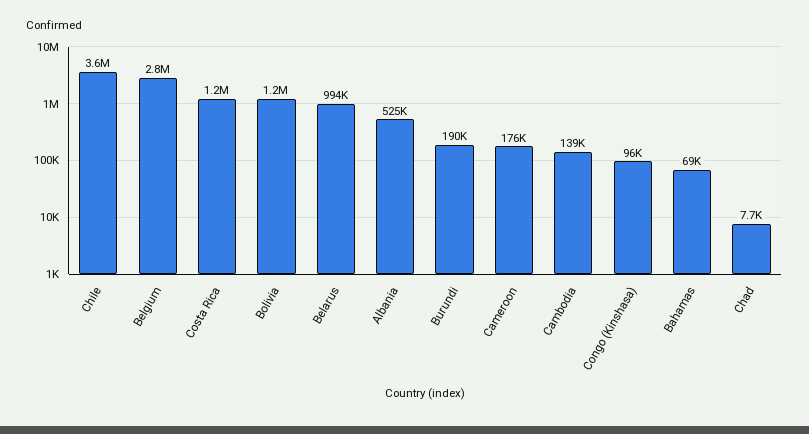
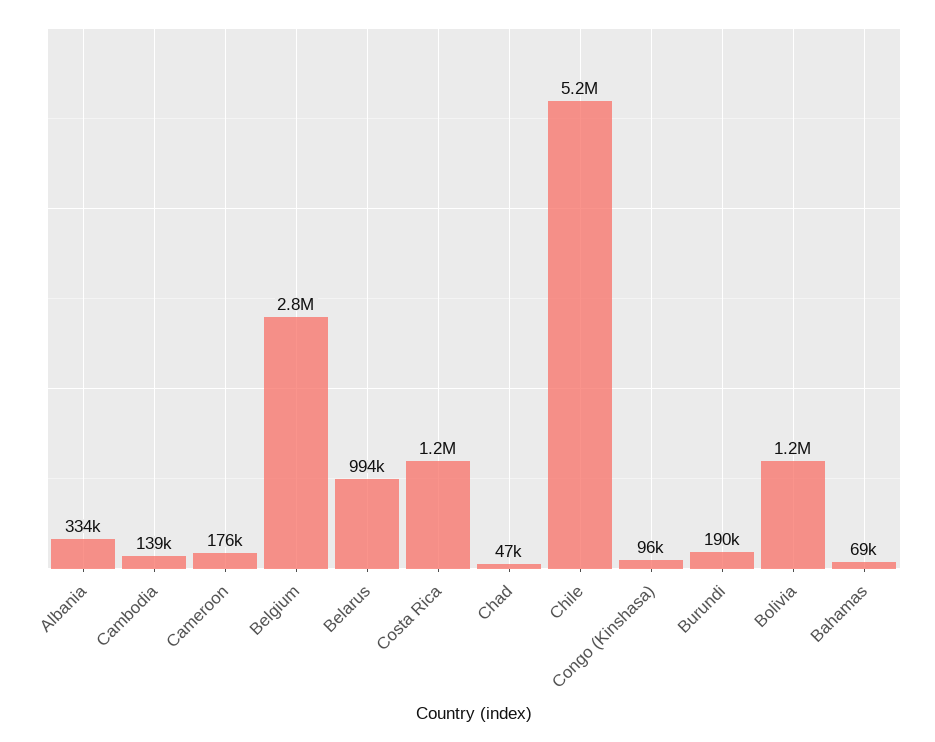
  {
-   "Chile": 3600000,
+   "Chile": 5200000,
    "Belgium": 2800000,
    "Costa Rica": 1200000,
    "Bolivia": 1200000,
    "Belarus": 994000,
-   "Albania": 525000,
+   "Albania": 334000,
    "Burundi": 190000,
    "Cameroon": 176000,
    "Cambodia": 139000,
    "Congo (Kinshasa)": 96000,
    "Bahamas": 69000,
-   "Chad": 7700
+   "Chad": 47000
  }

